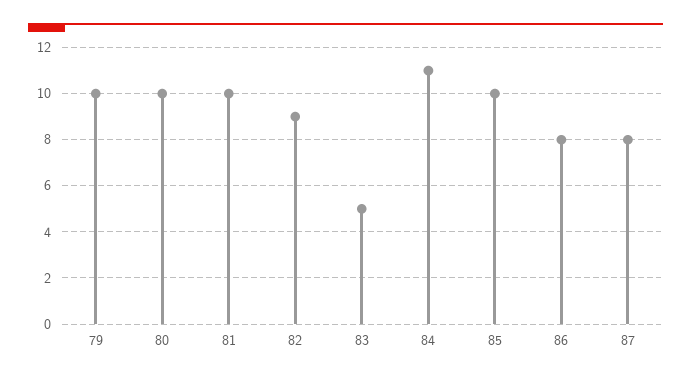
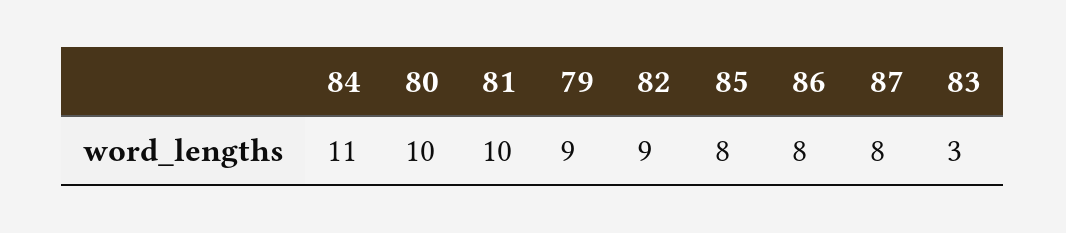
  {
-   "79": 10,
+   "79": 9,
    "80": 10,
    "81": 10,
    "82": 9,
-   "83": 5,
+   "83": 3,
    "84": 11,
-   "85": 10,
+   "85": 8,
    "86": 8,
    "87": 8
  }

